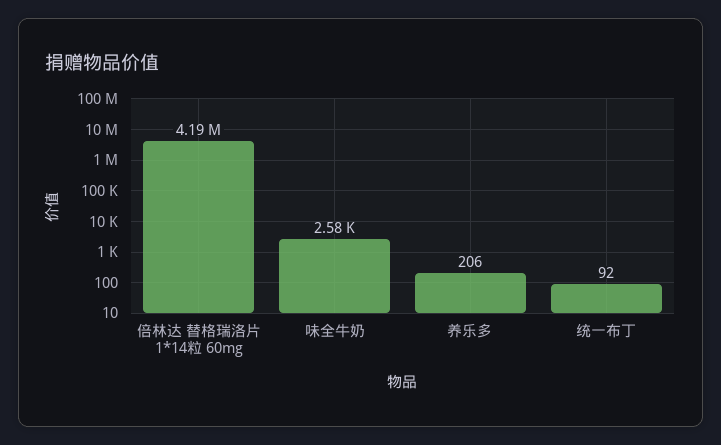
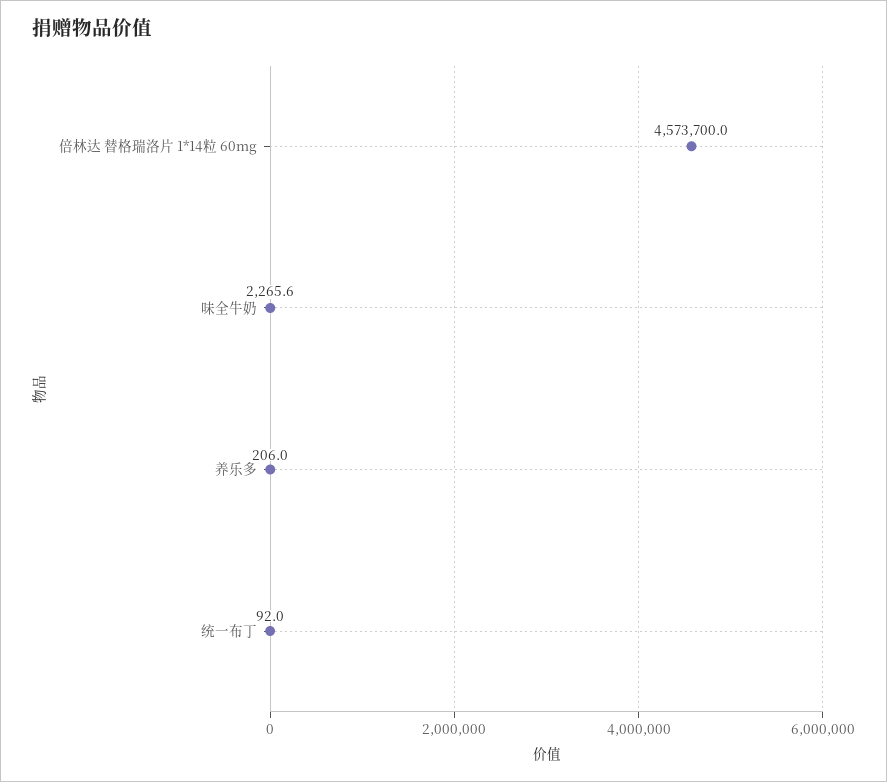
  {
-   "倍林达 替格瑞洛片 1*14粒 60mg": 4190000,
+   "倍林达 替格瑞洛片 1*14粒 60mg": 4573700,
-   "味全牛奶": 2580,
+   "味全牛奶": 2265.6,
    "养乐多": 206,
    "统一布丁": 92
  }

